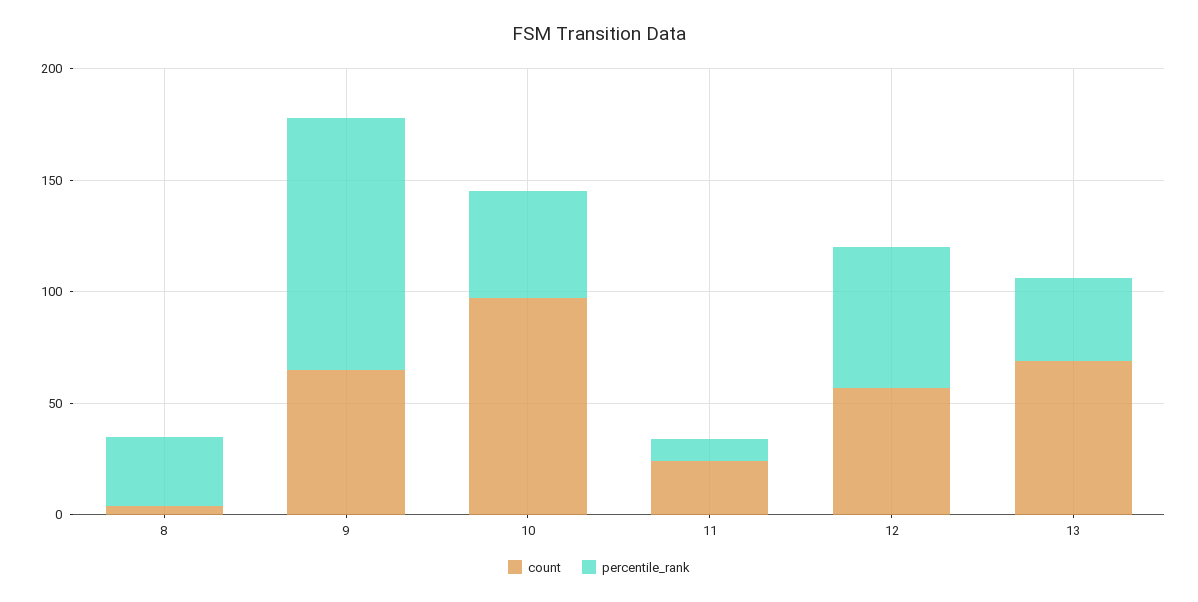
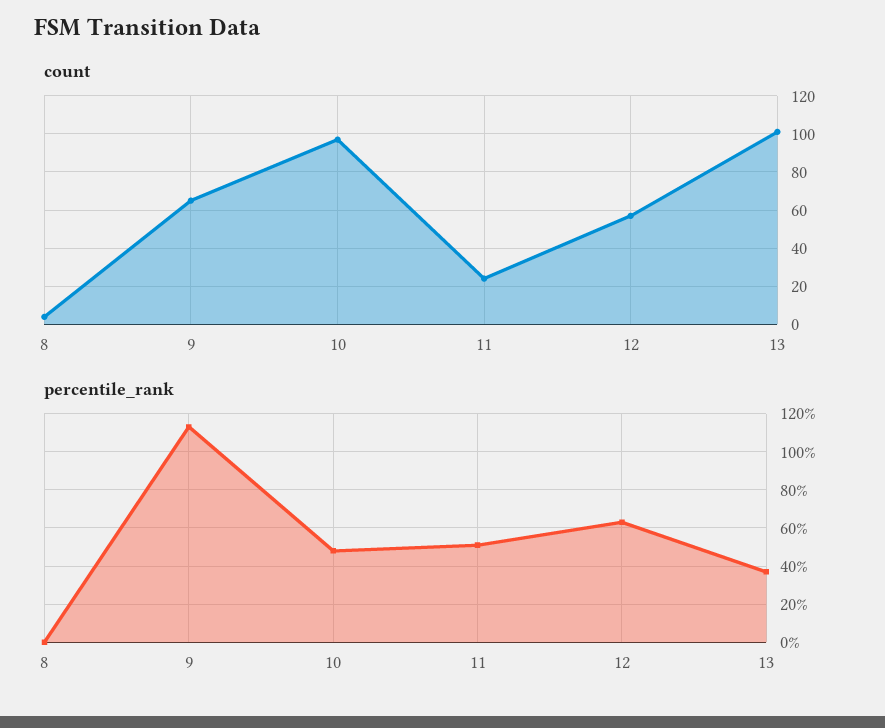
  {
    "count": {
      "8": 5,
      "9": 65,
      "10": 95,
      "11": 25,
      "12": 55,
-     "13": 70
+     "13": 100
    },
    "percentile_rank": {
-     "8": 30,
+     "8": 0,
      "9": 115,
      "10": 50,
-     "11": 10,
+     "11": 50,
      "12": 65,
      "13": 35
    }
  }

